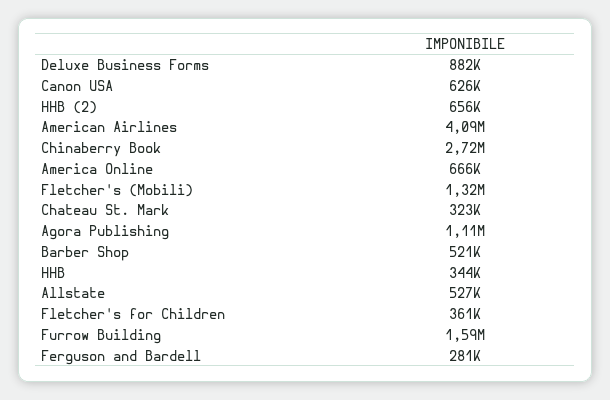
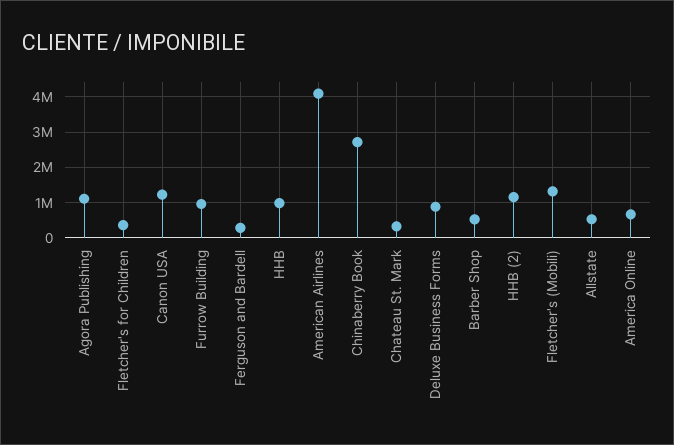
  {
    "Deluxe Business Forms": 882000,
-   "Canon USA": 626000,
+   "Canon USA": 1200000,
-   "HHB (2)": 656000,
+   "HHB (2)": 1200000,
    "American Airlines": 4090000,
    "Chinaberry Book": 2720000,
    "America Online": 666000,
    "Fletcher's (Mobili)": 1320000,
    "Chateau St. Mark": 323000,
    "Agora Publishing": 1110000,
    "Barber Shop": 521000,
-   "HHB": 344000,
+   "HHB": 1000000,
    "Allstate": 527000,
    "Fletcher's for Children": 361000,
-   "Furrow Building": 1590000,
+   "Furrow Building": 1000000,
    "Ferguson and Bardell": 281000
  }

